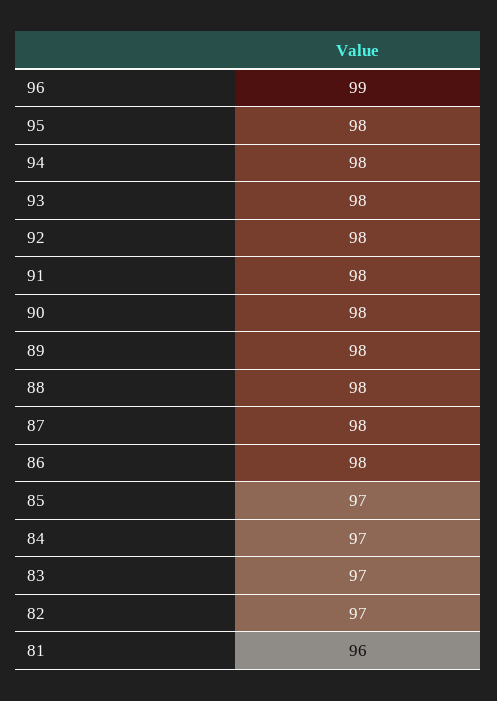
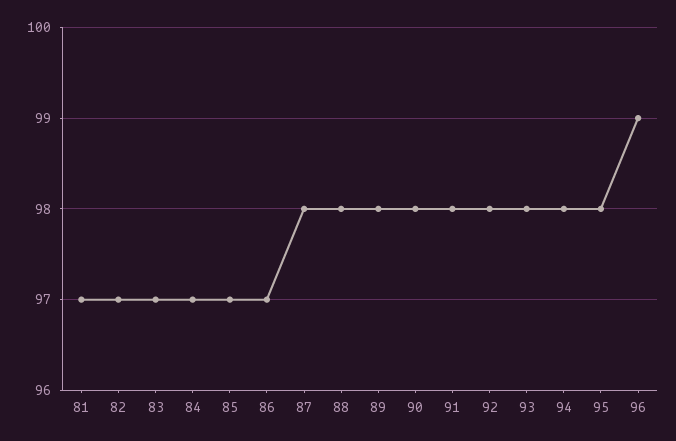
  {
    "96": 99,
    "95": 98,
    "94": 98,
    "93": 98,
    "92": 98,
    "91": 98,
    "90": 98,
    "89": 98,
    "88": 98,
    "87": 98,
-   "86": 98,
+   "86": 97,
    "85": 97,
    "84": 97,
    "83": 97,
    "82": 97,
-   "81": 96
+   "81": 97
  }

